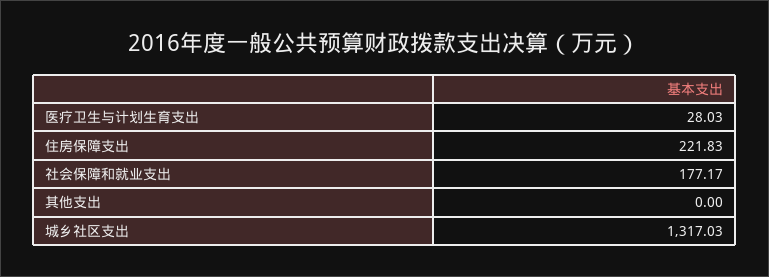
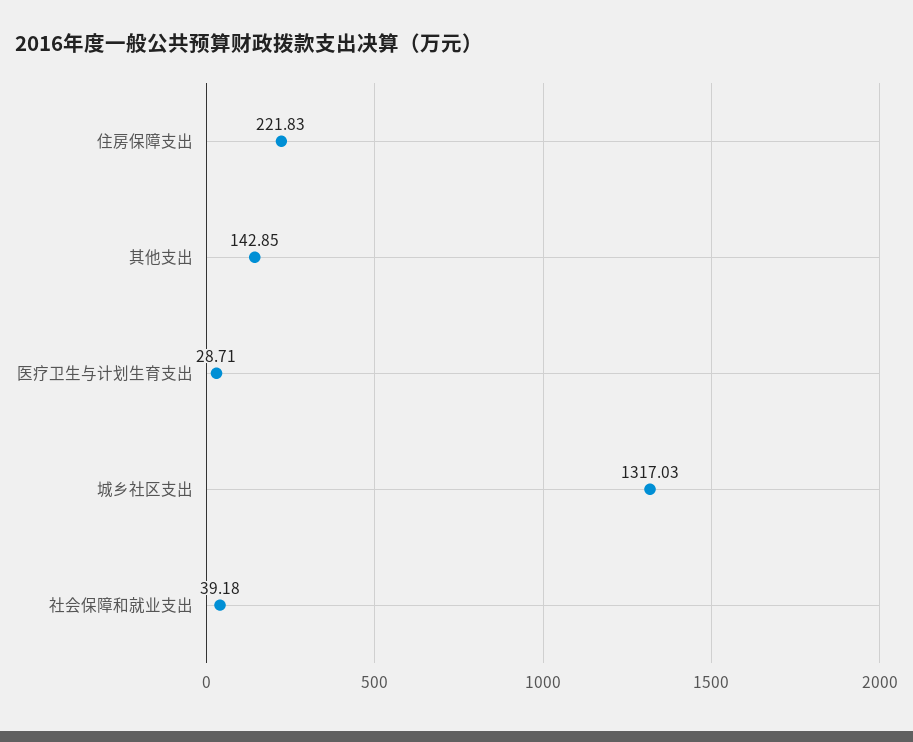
  {
-   "医疗卫生与计划生育支出": 28.03,
+   "医疗卫生与计划生育支出": 28.71,
    "住房保障支出": 221.83,
-   "社会保障和就业支出": 177.17,
+   "社会保障和就业支出": 39.18,
-   "其他支出": 0,
+   "其他支出": 142.85,
    "城乡社区支出": 1317.03
  }

